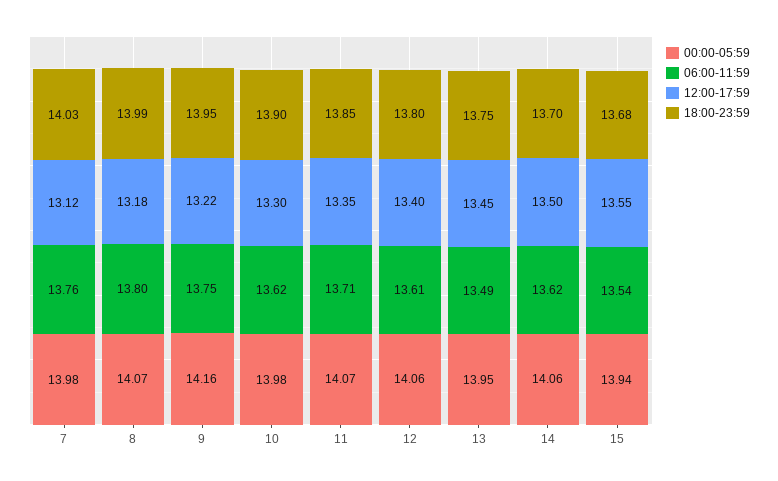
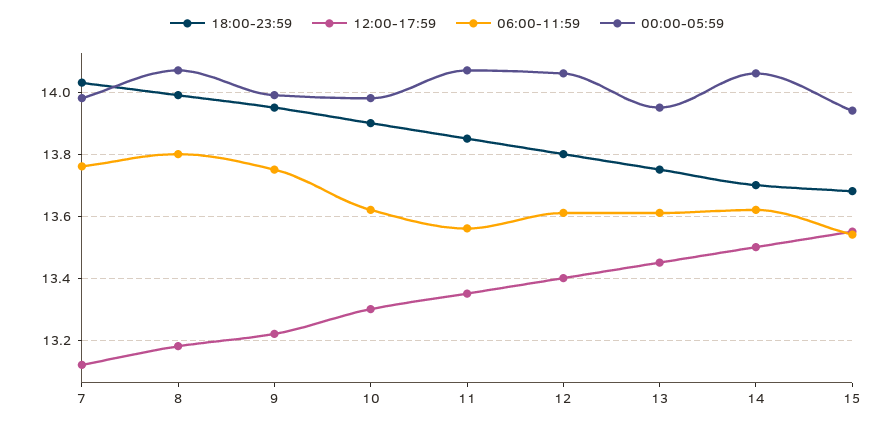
  {
    "00:00-05:59": {
      "7": 13.98,
      "8": 14.07,
-     "9": 14.16,
+     "9": 14,
      "10": 13.98,
      "11": 14.07,
      "12": 14.06,
      "13": 13.95,
      "14": 14.06,
      "15": 13.94
    },
    "06:00-11:59": {
      "7": 13.76,
      "8": 13.8,
      "9": 13.75,
      "10": 13.62,
-     "11": 13.71,
+     "11": 13.55,
      "12": 13.61,
-     "13": 13.49,
+     "13": 13.6,
      "14": 13.62,
      "15": 13.54
    },
    "12:00-17:59": {
      "7": 13.12,
      "8": 13.18,
      "9": 13.22,
      "10": 13.3,
      "11": 13.35,
      "12": 13.4,
      "13": 13.45,
      "14": 13.5,
      "15": 13.55
    },
    "18:00-23:59": {
      "7": 14.03,
      "8": 13.99,
      "9": 13.95,
      "10": 13.9,
      "11": 13.85,
      "12": 13.8,
      "13": 13.75,
      "14": 13.7,
      "15": 13.68
    }
  }

